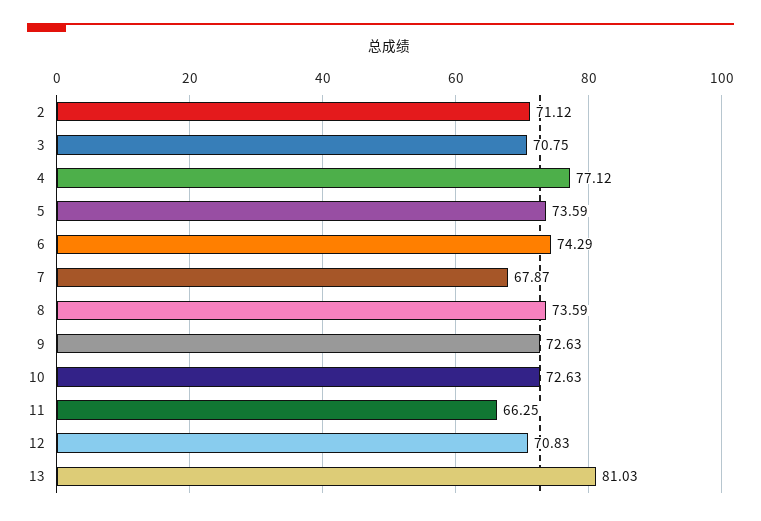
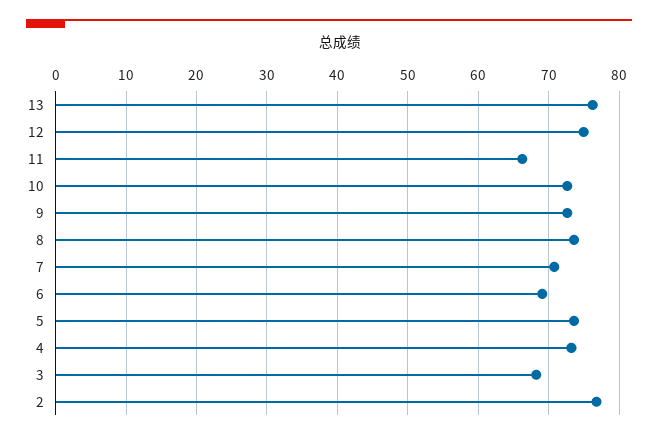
  {
-   "2": 71.12,
+   "2": 77,
-   "3": 70.75,
+   "3": 68,
-   "4": 77.12,
+   "4": 73,
    "5": 73.59,
-   "6": 74.29,
+   "6": 69,
-   "7": 67.87,
+   "7": 71,
    "8": 73.59,
    "9": 72.63,
    "10": 72.63,
    "11": 66.25,
-   "12": 70.83,
+   "12": 75,
-   "13": 81.03
+   "13": 76
  }

